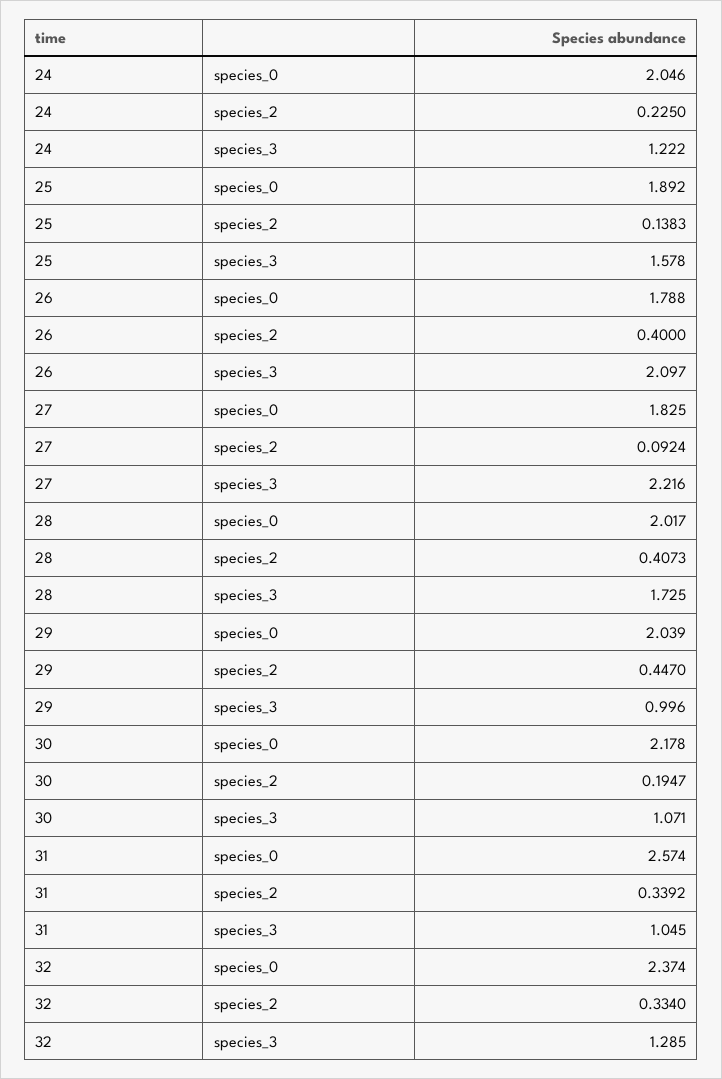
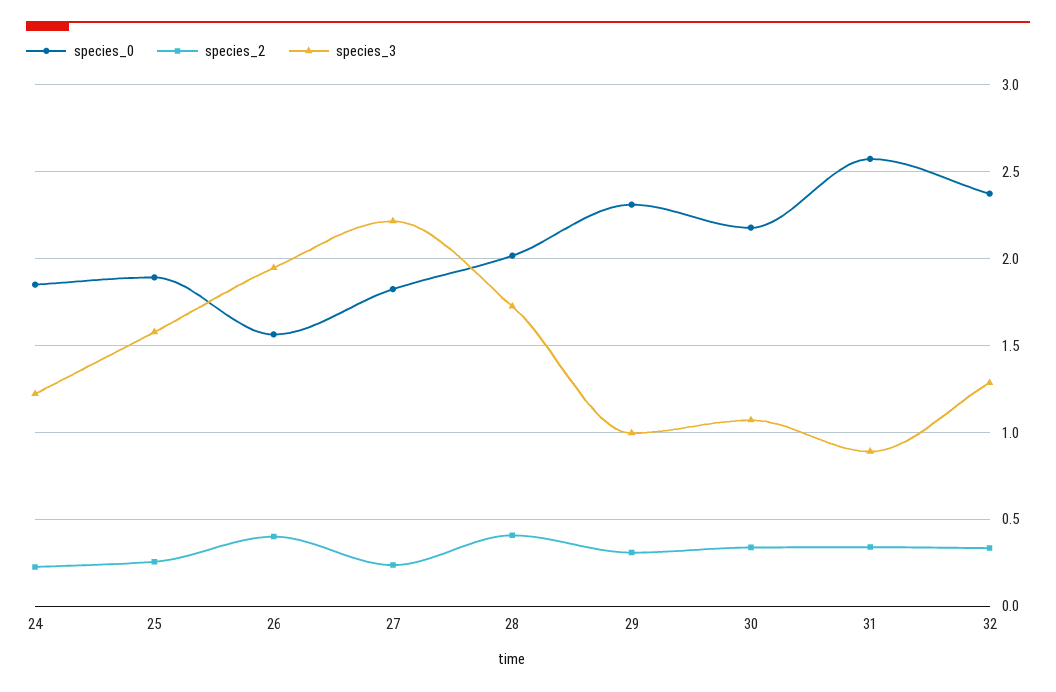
  {
    "species_0": {
-     "24": 2.046,
+     "24": 1.85,
      "25": 1.892,
-     "26": 1.788,
+     "26": 1.55,
      "27": 1.825,
      "28": 2.017,
-     "29": 2.039,
+     "29": 2.3,
      "30": 2.178,
      "31": 2.574,
      "32": 2.374
    },
    "species_2": {
      "24": 0.225,
-     "25": 0.1383,
+     "25": 0.25,
      "26": 0.4,
-     "27": 0.0924,
+     "27": 0.25,
      "28": 0.4073,
-     "29": 0.447,
+     "29": 0.3,
-     "30": 0.1947,
+     "30": 0.35,
      "31": 0.3392,
      "32": 0.334
    },
    "species_3": {
      "24": 1.222,
      "25": 1.578,
-     "26": 2.097,
+     "26": 1.95,
      "27": 2.216,
      "28": 1.725,
      "29": 0.996,
      "30": 1.071,
-     "31": 1.045,
+     "31": 0.9,
      "32": 1.285
    }
  }

